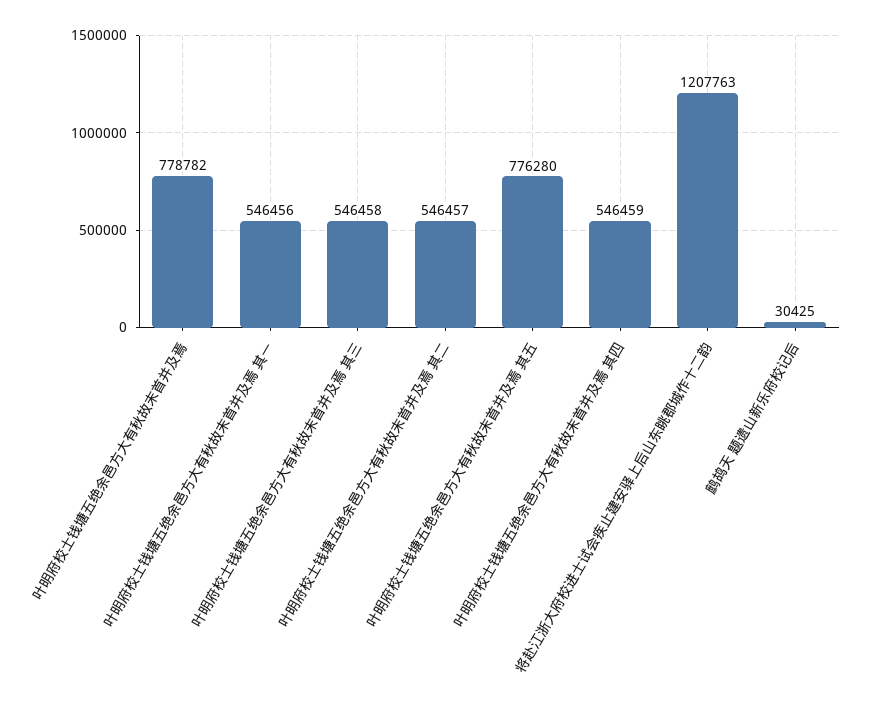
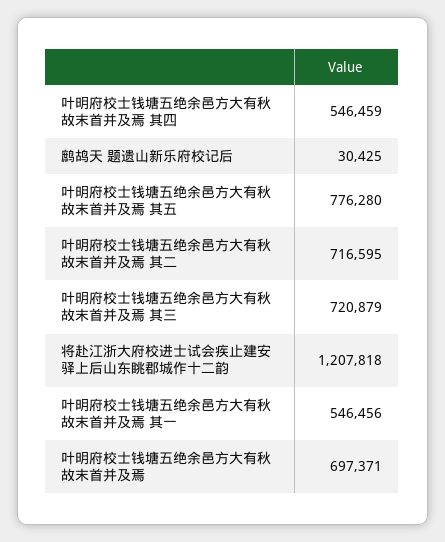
  {
-   "叶明府校士钱塘五绝余邑方大有秋故末首并及焉": 778782,
+   "叶明府校士钱塘五绝余邑方大有秋故末首并及焉": 697371,
    "叶明府校士钱塘五绝余邑方大有秋故末首并及焉 其一": 546456,
-   "叶明府校士钱塘五绝余邑方大有秋故末首并及焉 其三": 546458,
+   "叶明府校士钱塘五绝余邑方大有秋故末首并及焉 其三": 720879,
-   "叶明府校士钱塘五绝余邑方大有秋故末首并及焉 其二": 546457,
+   "叶明府校士钱塘五绝余邑方大有秋故末首并及焉 其二": 716595,
    "叶明府校士钱塘五绝余邑方大有秋故末首并及焉 其五": 776280,
    "叶明府校士钱塘五绝余邑方大有秋故末首并及焉 其四": 546459,
-   "将赴江浙大府校进士试会疾止建安驿上后山东眺郡城作十二韵": 1207763,
+   "将赴江浙大府校进士试会疾止建安驿上后山东眺郡城作十二韵": 1207818,
    "鹧鸪天 题遗山新乐府校记后": 30425
  }

